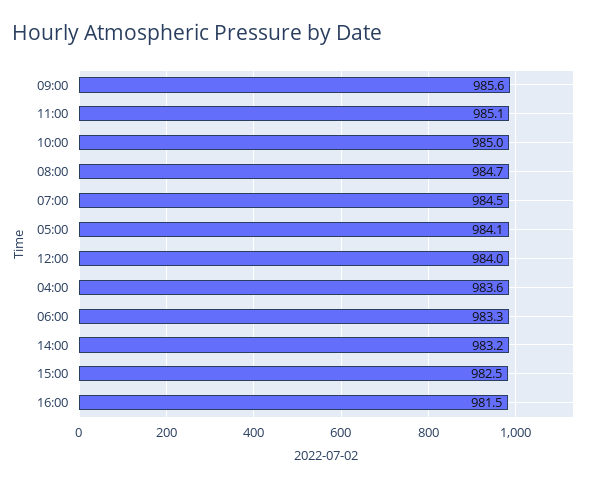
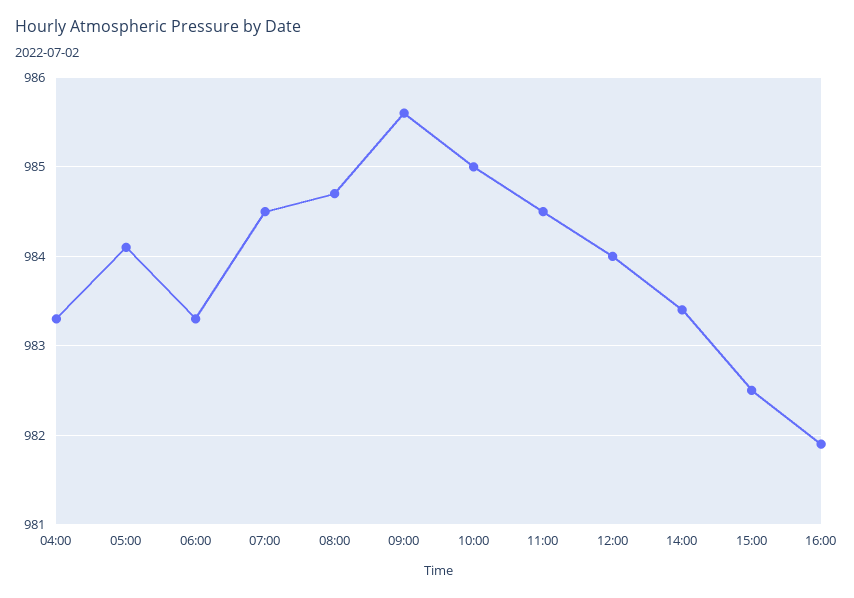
  {
    "09:00": 985.6,
-   "11:00": 985.1,
+   "11:00": 984.5,
    "10:00": 985,
    "08:00": 984.7,
    "07:00": 984.5,
    "05:00": 984.1,
    "12:00": 984,
-   "04:00": 983.6,
+   "04:00": 983.3,
    "06:00": 983.3,
-   "14:00": 983.2,
+   "14:00": 983.4,
    "15:00": 982.5,
-   "16:00": 981.5
+   "16:00": 981.9
  }

